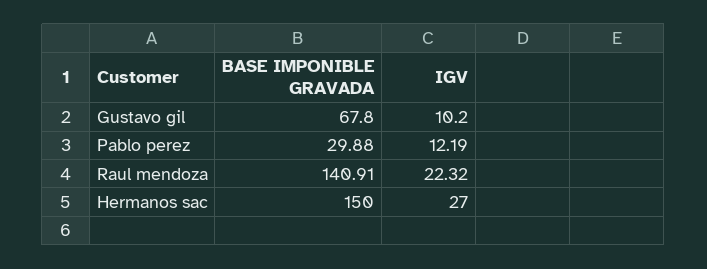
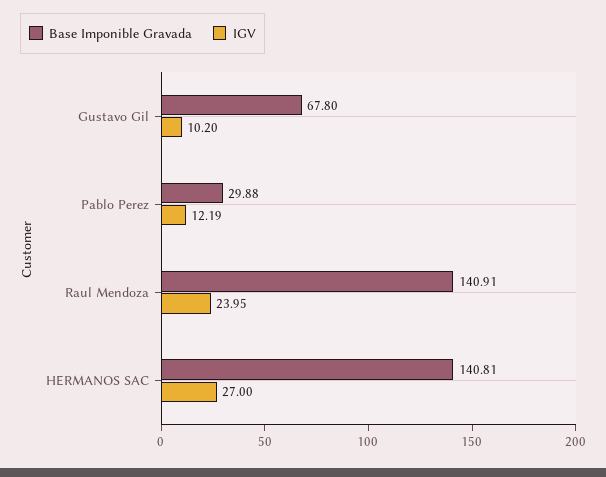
  {
    "BASE IMPONIBLE GRAVADA": {
      "Gustavo gil": 67.8,
      "Pablo perez": 29.88,
      "Raul mendoza": 140.91,
-     "Hermanos sac": 150
+     "Hermanos sac": 140.81
    },
    "IGV": {
      "Gustavo gil": 10.2,
      "Pablo perez": 12.19,
-     "Raul mendoza": 22.32,
+     "Raul mendoza": 23.95,
      "Hermanos sac": 27
    }
  }

